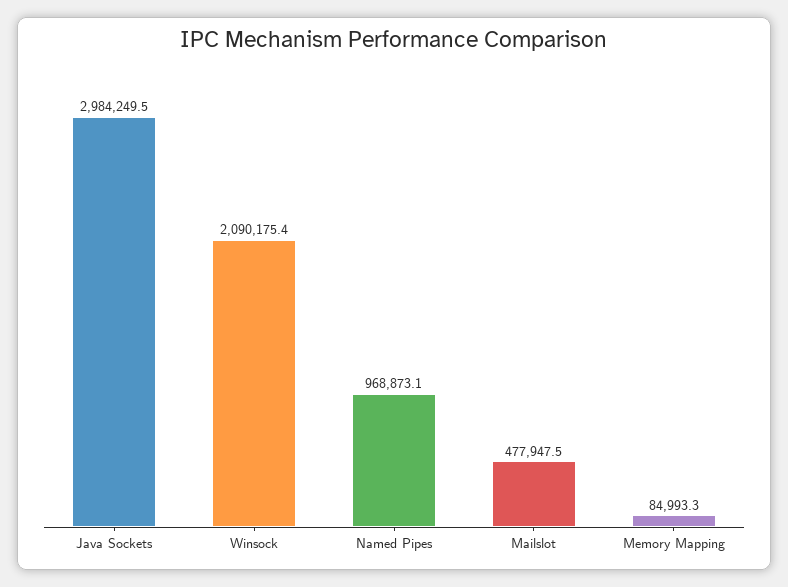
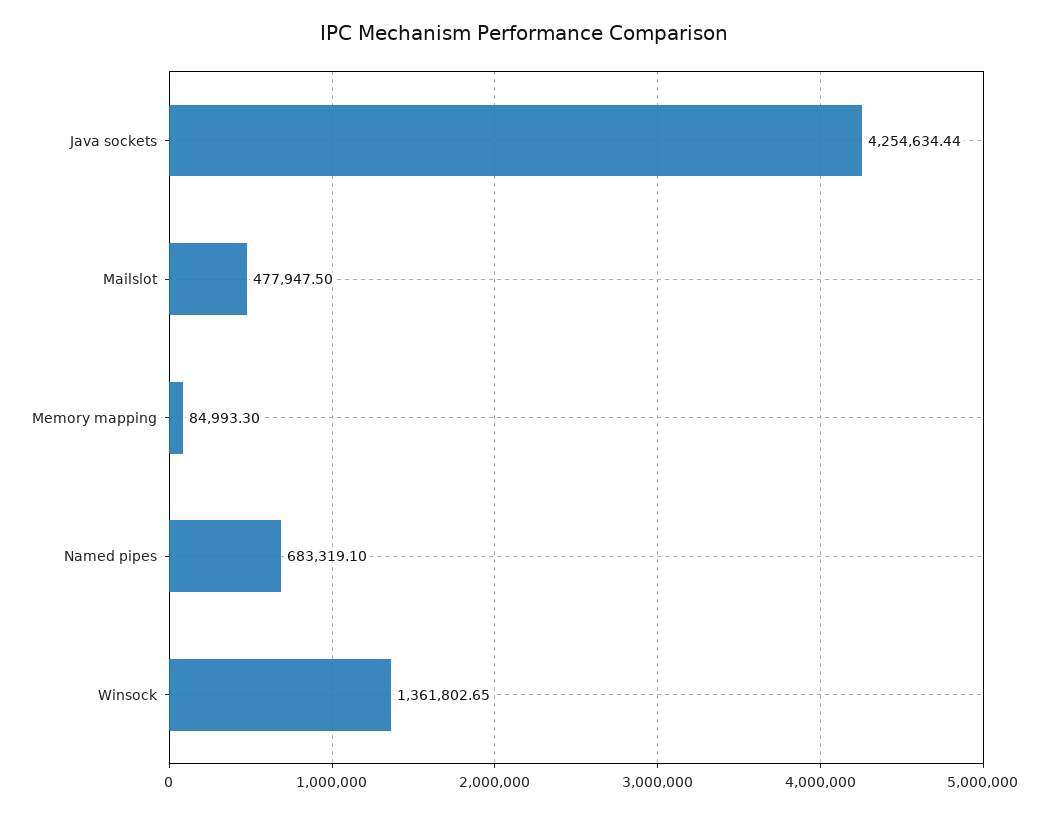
  {
-   "Java Sockets": 2984249.5,
+   "Java Sockets": 4254634.44,
-   "Winsock": 2090175.4,
+   "Winsock": 1361802.65,
-   "Named Pipes": 968873.1,
+   "Named Pipes": 683319.1,
    "Mailslot": 477947.5,
    "Memory Mapping": 84993.3
  }

